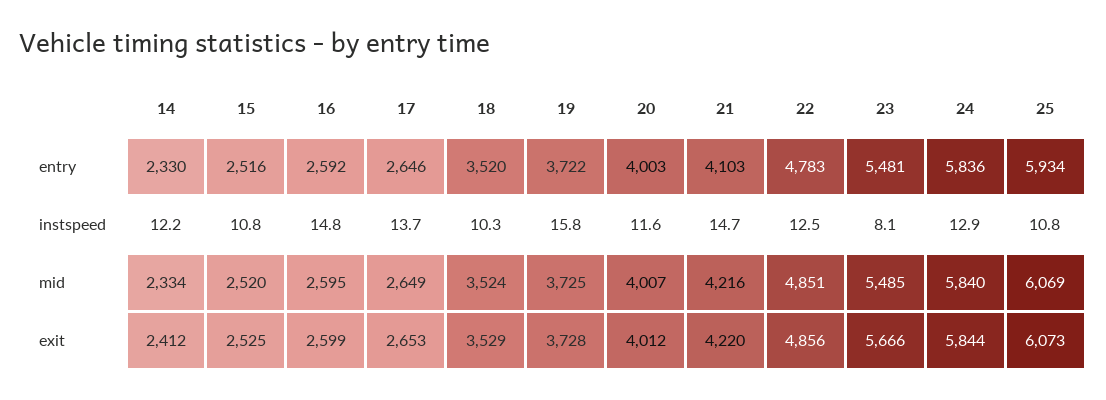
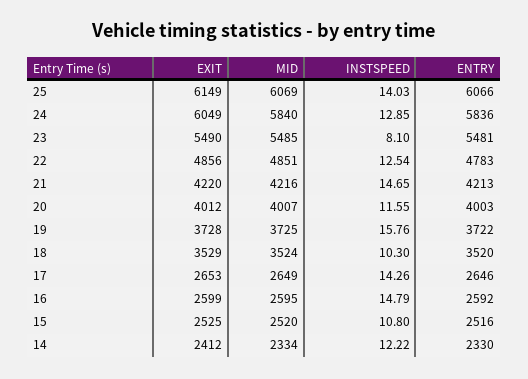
  {
    "14": {
      "entry": 2330,
      "instspeed": 12.22,
      "mid": 2334,
      "exit": 2412
    },
    "15": {
      "entry": 2516,
      "instspeed": 10.8,
      "mid": 2520,
      "exit": 2525
    },
    "16": {
      "entry": 2592,
      "instspeed": 14.79,
      "mid": 2595,
      "exit": 2599
    },
    "17": {
      "entry": 2646,
-     "instspeed": 13.7,
+     "instspeed": 14.26,
      "mid": 2649,
      "exit": 2653
    },
    "18": {
      "entry": 3520,
      "instspeed": 10.3,
      "mid": 3524,
      "exit": 3529
    },
    "19": {
      "entry": 3722,
      "instspeed": 15.76,
      "mid": 3725,
      "exit": 3728
    },
    "20": {
      "entry": 4003,
      "instspeed": 11.55,
      "mid": 4007,
      "exit": 4012
    },
    "21": {
-     "entry": 4103,
+     "entry": 4213,
      "instspeed": 14.65,
      "mid": 4216,
      "exit": 4220
    },
    "22": {
      "entry": 4783,
      "instspeed": 12.54,
      "mid": 4851,
      "exit": 4856
    },
    "23": {
      "entry": 5481,
      "instspeed": 8.1,
      "mid": 5485,
-     "exit": 5666
+     "exit": 5490
    },
    "24": {
      "entry": 5836,
      "instspeed": 12.85,
      "mid": 5840,
-     "exit": 5844
+     "exit": 6049
    },
    "25": {
-     "entry": 5934,
+     "entry": 6066,
-     "instspeed": 10.8,
+     "instspeed": 14.03,
      "mid": 6069,
-     "exit": 6073
+     "exit": 6149
    }
  }

